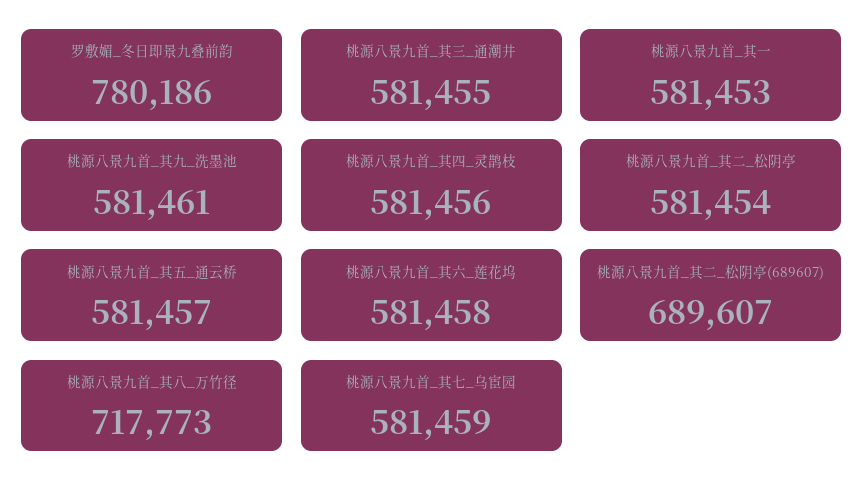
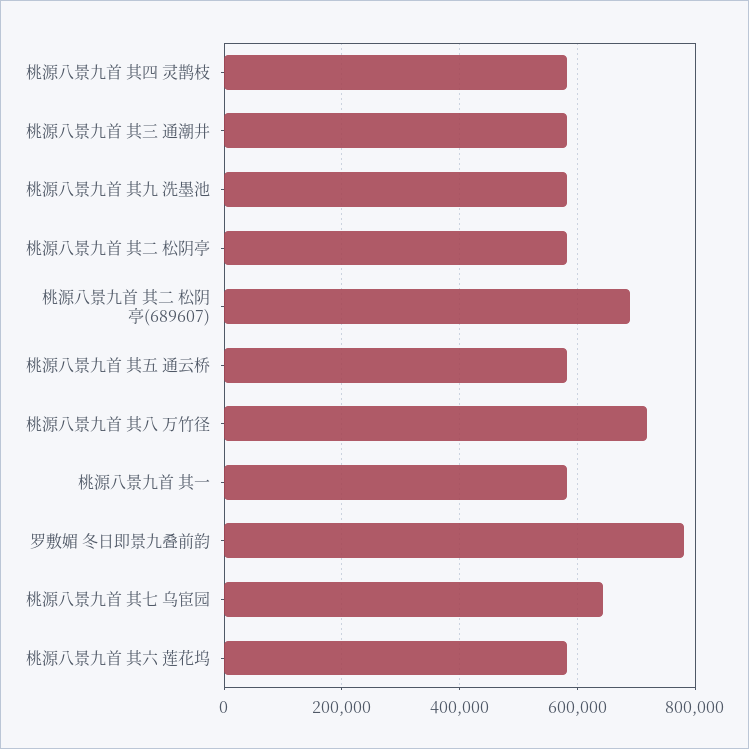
  {
    "罗敷媚_冬日即景九叠前韵": 780186,
    "桃源八景九首_其三_通潮井": 581455,
    "桃源八景九首_其一": 581453,
    "桃源八景九首_其九_洗墨池": 581461,
    "桃源八景九首_其四_灵鹊枝": 581456,
    "桃源八景九首_其二_松阴亭": 581454,
    "桃源八景九首_其五_通云桥": 581457,
    "桃源八景九首_其六_莲花坞": 581458,
    "桃源八景九首_其二_松阴亭(689607)": 689607,
    "桃源八景九首_其八_万竹径": 717773,
-   "桃源八景九首_其七_乌宦园": 581459
+   "桃源八景九首_其七_乌宦园": 640000
  }

